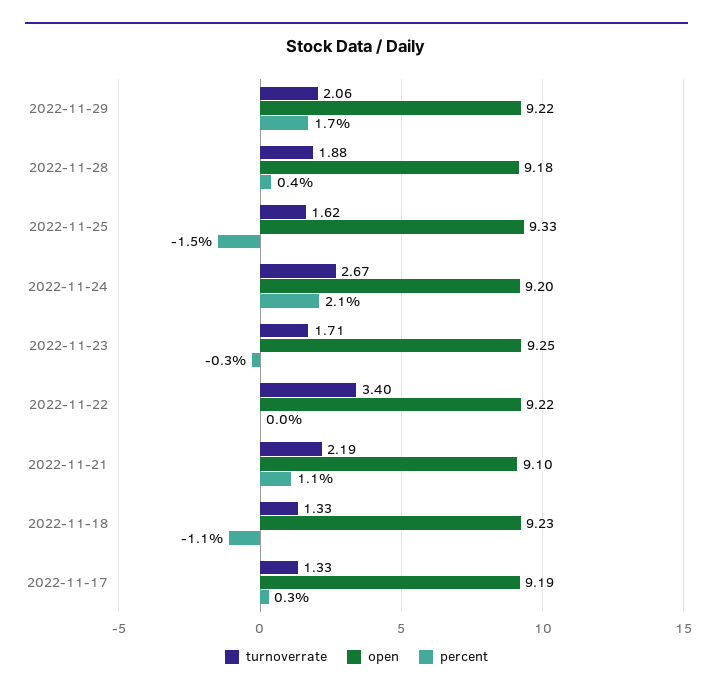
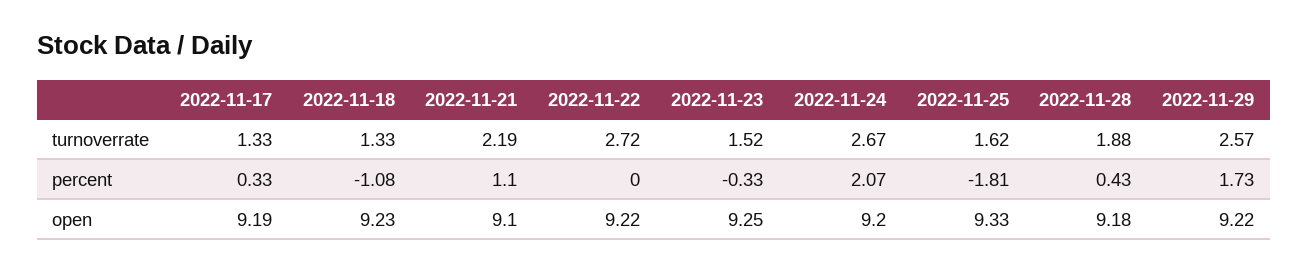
  {
    "turnoverrate": {
-     "2022-11-29": 2.06,
+     "2022-11-29": 2.57,
      "2022-11-28": 1.88,
      "2022-11-25": 1.62,
      "2022-11-24": 2.67,
-     "2022-11-23": 1.71,
+     "2022-11-23": 1.52,
-     "2022-11-22": 3.4,
+     "2022-11-22": 2.72,
      "2022-11-21": 2.19,
      "2022-11-18": 1.33,
      "2022-11-17": 1.33
    },
    "open": {
      "2022-11-29": 9.22,
      "2022-11-28": 9.18,
      "2022-11-25": 9.33,
      "2022-11-24": 9.2,
      "2022-11-23": 9.25,
      "2022-11-22": 9.22,
      "2022-11-21": 9.1,
      "2022-11-18": 9.23,
      "2022-11-17": 9.19
    },
    "percent": {
      "2022-11-29": 1.73,
      "2022-11-28": 0.43,
-     "2022-11-25": -1.5,
+     "2022-11-25": -1.81,
      "2022-11-24": 2.07,
      "2022-11-23": -0.33,
      "2022-11-22": 0,
      "2022-11-21": 1.1,
      "2022-11-18": -1.08,
      "2022-11-17": 0.33
    }
  }

